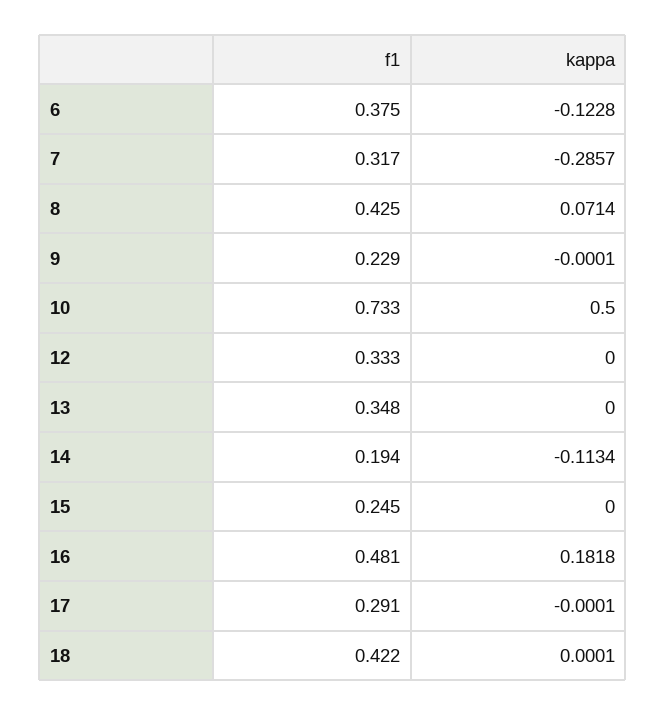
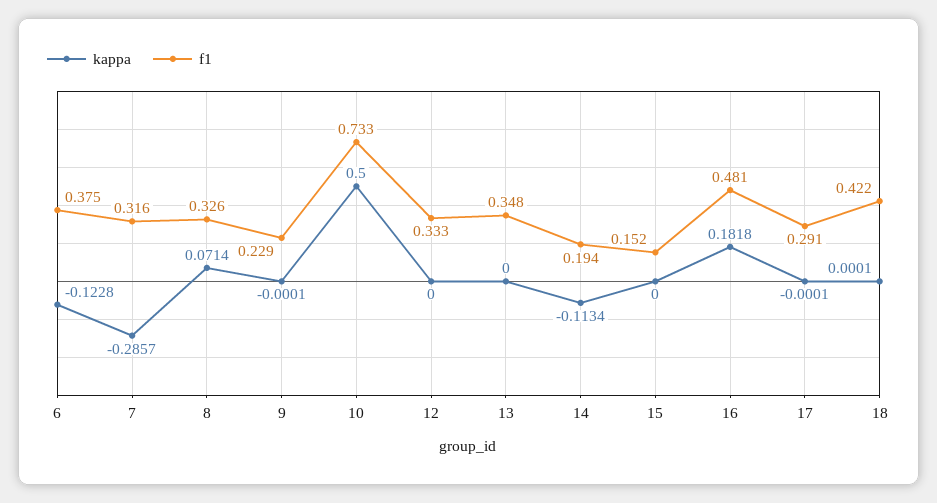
  {
    "f1": {
      "6": 0.375,
-     "7": 0.317,
+     "7": 0.316,
-     "8": 0.425,
+     "8": 0.326,
      "9": 0.229,
      "10": 0.733,
      "12": 0.333,
      "13": 0.348,
      "14": 0.194,
-     "15": 0.245,
+     "15": 0.152,
      "16": 0.481,
      "17": 0.291,
      "18": 0.422
    },
    "kappa": {
      "6": -0.1228,
      "7": -0.2857,
      "8": 0.0714,
      "9": -0.0001,
      "10": 0.5,
      "12": 0,
      "13": 0,
      "14": -0.1134,
      "15": 0,
      "16": 0.1818,
      "17": -0.0001,
      "18": 0.0001
    }
  }

